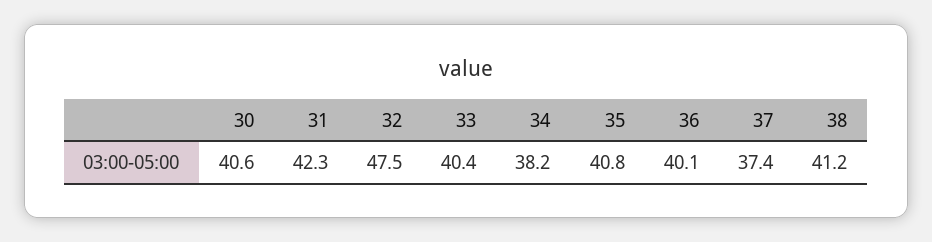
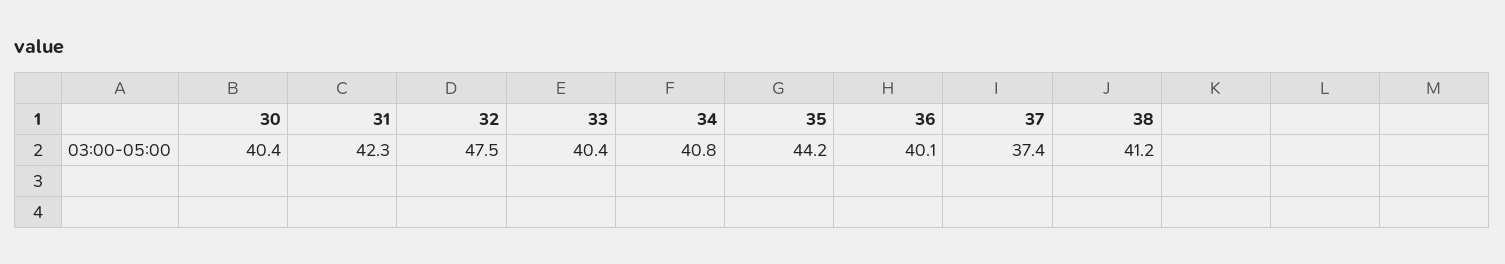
  {
-   "30": 40.6,
+   "30": 40.4,
    "31": 42.3,
    "32": 47.5,
    "33": 40.4,
-   "34": 38.2,
+   "34": 40.8,
-   "35": 40.8,
+   "35": 44.2,
    "36": 40.1,
    "37": 37.4,
    "38": 41.2
  }

